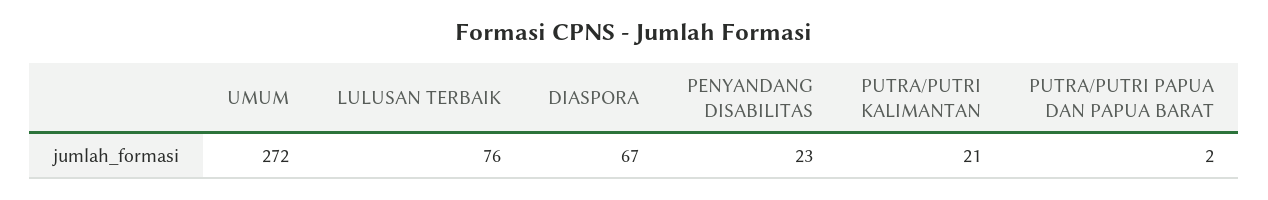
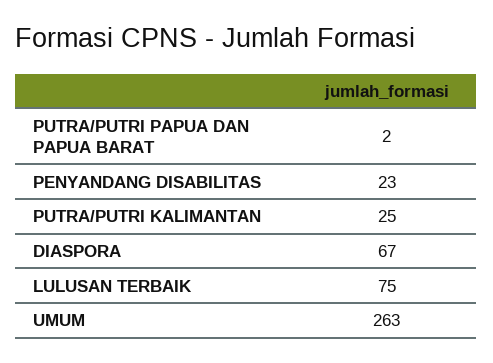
  {
-   "UMUM": 272,
+   "UMUM": 263,
-   "LULUSAN TERBAIK": 76,
+   "LULUSAN TERBAIK": 75,
    "DIASPORA": 67,
    "PENYANDANG DISABILITAS": 23,
-   "PUTRA/PUTRI KALIMANTAN": 21,
+   "PUTRA/PUTRI KALIMANTAN": 25,
    "PUTRA/PUTRI PAPUA DAN PAPUA BARAT": 2
  }

